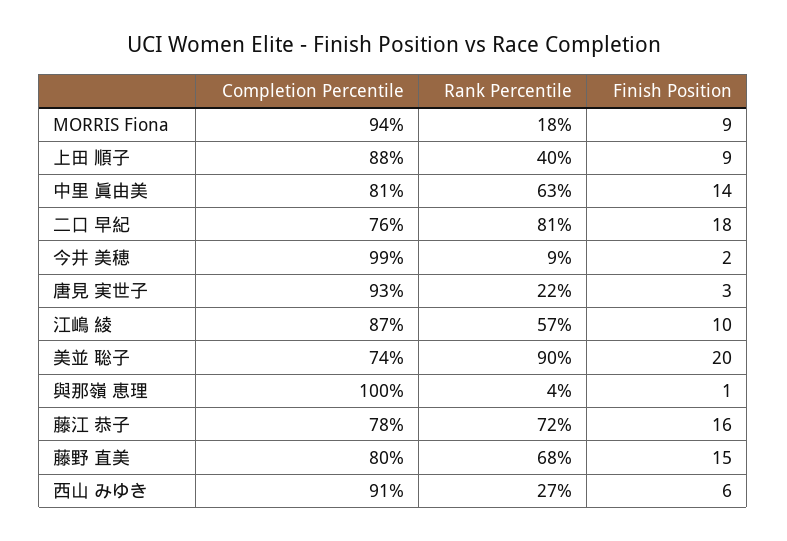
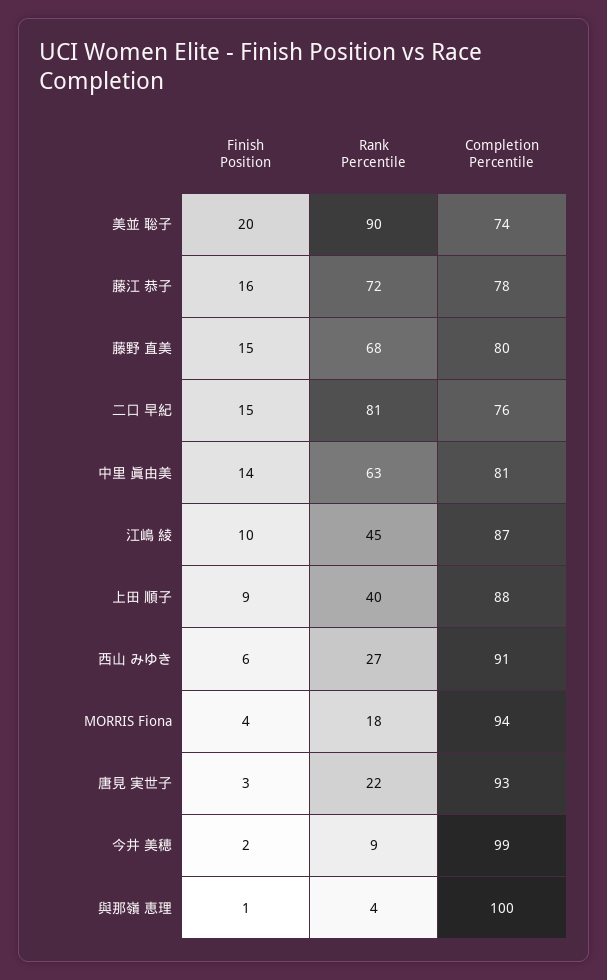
  {
    "Completion Percentile": {
      "MORRIS Fiona": 94,
      "上田 順子": 88,
      "中里 眞由美": 81,
      "二口 早紀": 76,
      "今井 美穂": 99,
      "唐見 実世子": 93,
      "江嶋 綾": 87,
      "美並 聡子": 74,
      "與那嶺 恵理": 100,
      "藤江 恭子": 78,
      "藤野 直美": 80,
      "西山 みゆき": 91
    },
    "Rank Percentile": {
      "MORRIS Fiona": 18,
      "上田 順子": 40,
      "中里 眞由美": 63,
      "二口 早紀": 81,
      "今井 美穂": 9,
      "唐見 実世子": 22,
-     "江嶋 綾": 57,
+     "江嶋 綾": 45,
      "美並 聡子": 90,
      "與那嶺 恵理": 4,
      "藤江 恭子": 72,
      "藤野 直美": 68,
      "西山 みゆき": 27
    },
    "Finish Position": {
-     "MORRIS Fiona": 9,
+     "MORRIS Fiona": 4,
      "上田 順子": 9,
      "中里 眞由美": 14,
-     "二口 早紀": 18,
+     "二口 早紀": 15,
      "今井 美穂": 2,
      "唐見 実世子": 3,
      "江嶋 綾": 10,
      "美並 聡子": 20,
      "與那嶺 恵理": 1,
      "藤江 恭子": 16,
      "藤野 直美": 15,
      "西山 みゆき": 6
    }
  }

